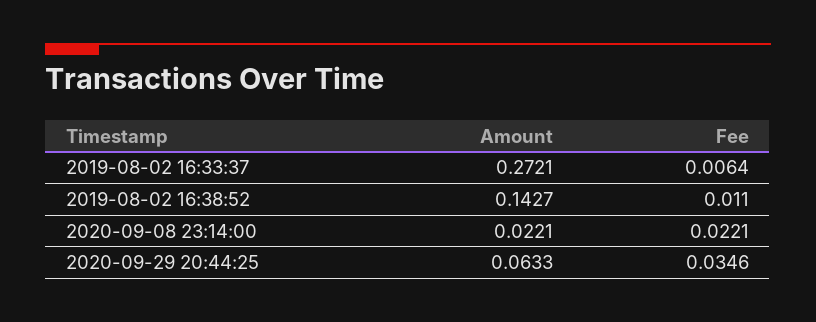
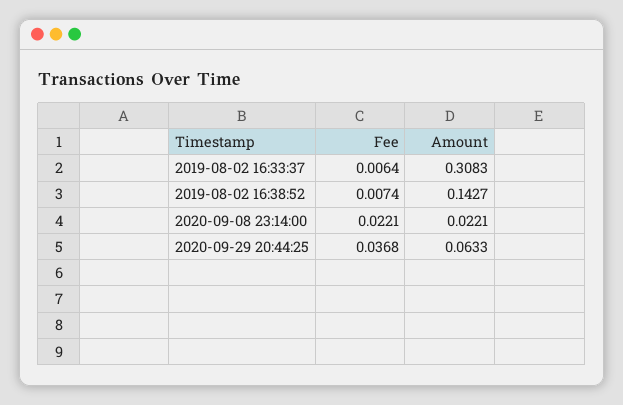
  {
    "Amount": {
-     "2019-08-02 16:33:37": 0.2721,
+     "2019-08-02 16:33:37": 0.3083,
      "2019-08-02 16:38:52": 0.1427,
      "2020-09-08 23:14:00": 0.0221,
      "2020-09-29 20:44:25": 0.0633
    },
    "Fee": {
      "2019-08-02 16:33:37": 0.0064,
-     "2019-08-02 16:38:52": 0.011,
+     "2019-08-02 16:38:52": 0.0074,
      "2020-09-08 23:14:00": 0.0221,
-     "2020-09-29 20:44:25": 0.0346
+     "2020-09-29 20:44:25": 0.0368
    }
  }

